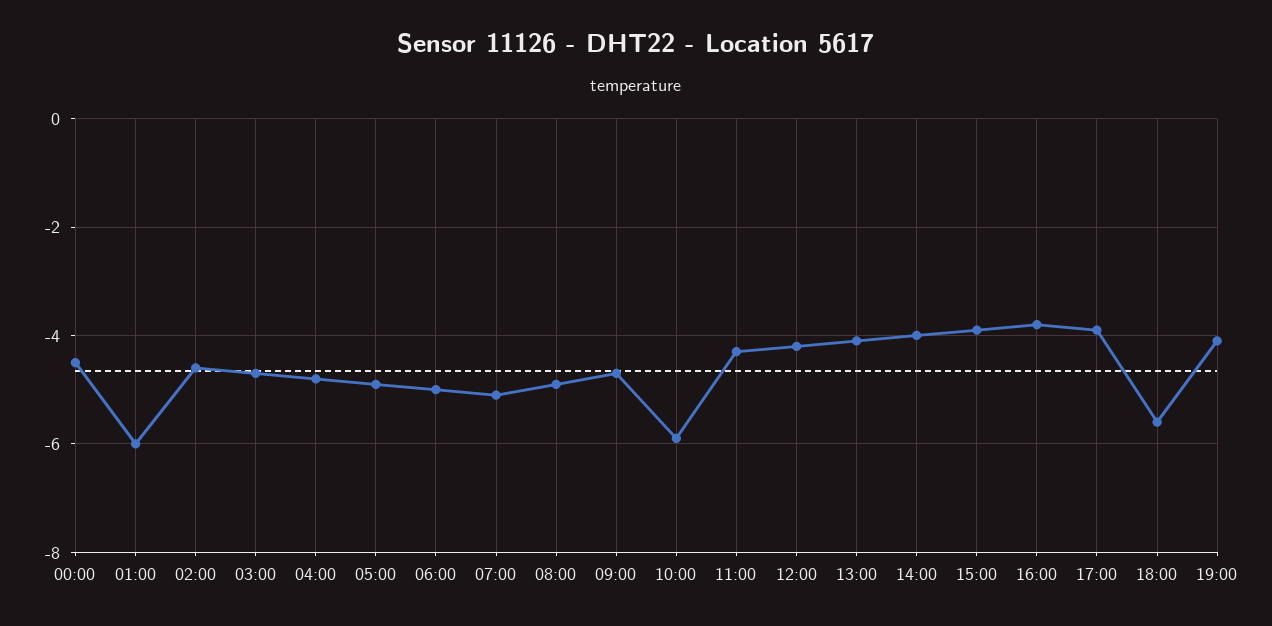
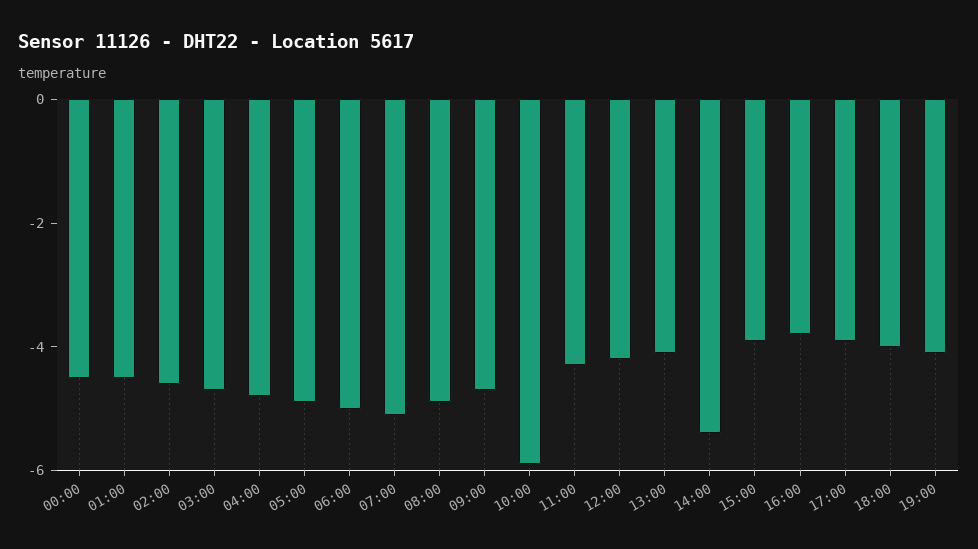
  {
    "00:00": -4.5,
-   "01:00": -6,
+   "01:00": -4.5,
    "02:00": -4.5,
    "03:00": -4.5,
    "04:00": -5,
    "05:00": -5,
    "06:00": -5,
    "07:00": -5,
    "08:00": -5,
    "09:00": -4.5,
    "10:00": -6,
    "11:00": -4.5,
    "12:00": -4,
    "13:00": -4,
-   "14:00": -4,
+   "14:00": -5.5,
    "15:00": -4,
    "16:00": -4,
    "17:00": -4,
-   "18:00": -5.5,
+   "18:00": -4,
    "19:00": -4
  }

